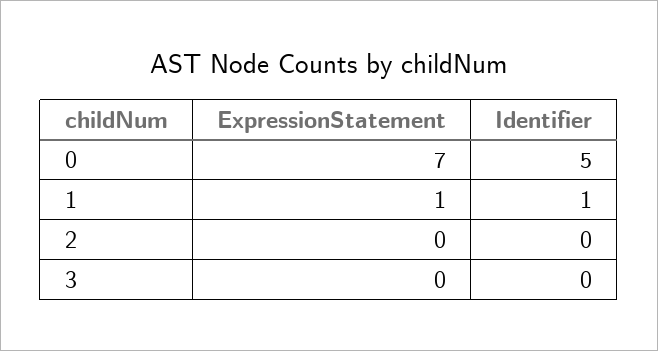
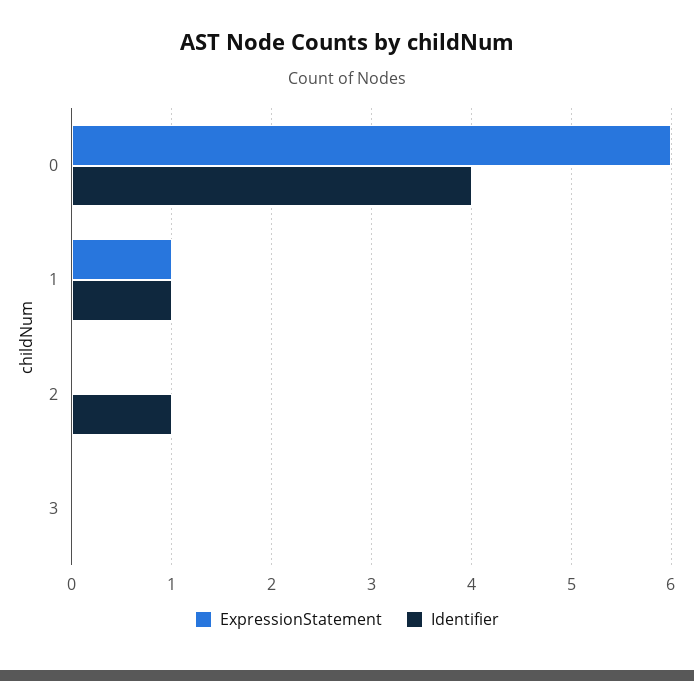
  {
    "ExpressionStatement": {
-     "0": 7,
+     "0": 6,
      "1": 1,
      "2": 0,
      "3": 0
    },
    "Identifier": {
-     "0": 5,
+     "0": 4,
      "1": 1,
-     "2": 0,
+     "2": 1,
      "3": 0
    }
  }

